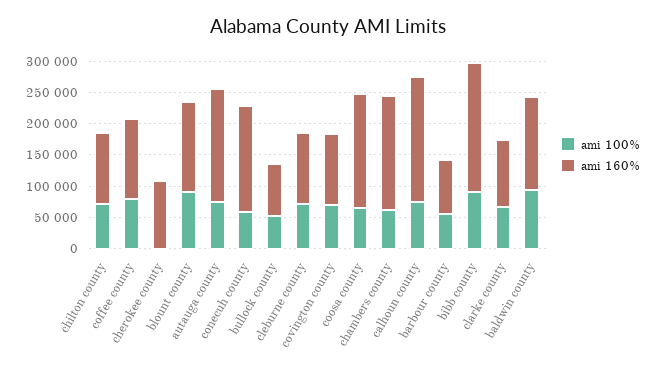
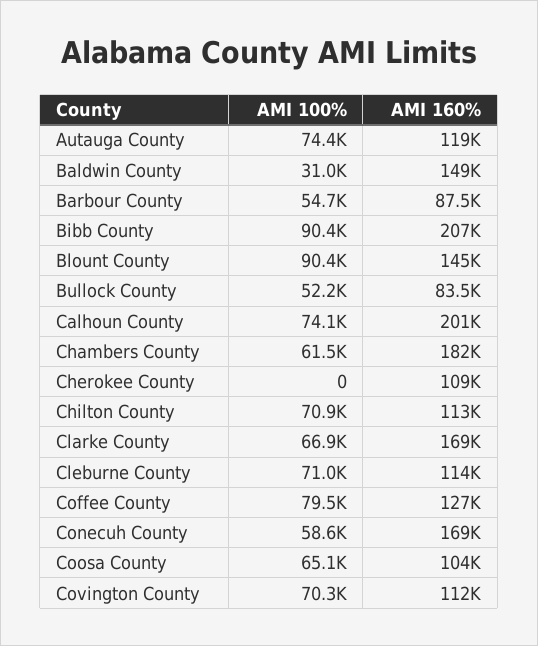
  {
    "ami 100%": {
      "chilton county": 70900,
      "coffee county": 79500,
      "cherokee county": 0,
      "blount county": 90400,
      "autauga county": 74400,
      "conecuh county": 58600,
      "bullock county": 52200,
      "cleburne county": 71000,
      "covington county": 70300,
      "coosa county": 65100,
      "chambers county": 61500,
      "calhoun county": 74100,
      "barbour county": 54700,
      "bibb county": 90400,
      "clarke county": 66900,
-     "baldwin county": 100000
+     "baldwin county": 31000
    },
    "ami 160%": {
      "chilton county": 113000,
      "coffee county": 127000,
      "cherokee county": 109000,
      "blount county": 145000,
-     "autauga county": 175000,
+     "autauga county": 119000,
      "conecuh county": 169000,
      "bullock county": 83500,
      "cleburne county": 114000,
      "covington county": 112000,
-     "coosa county": 175000,
+     "coosa county": 104000,
      "chambers county": 182000,
      "calhoun county": 201000,
      "barbour county": 87500,
      "bibb county": 207000,
-     "clarke county": 100000,
+     "clarke county": 169000,
      "baldwin county": 149000
    }
  }

